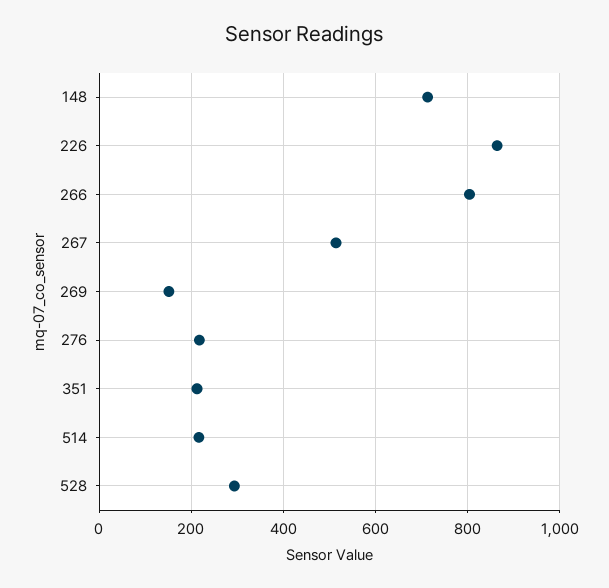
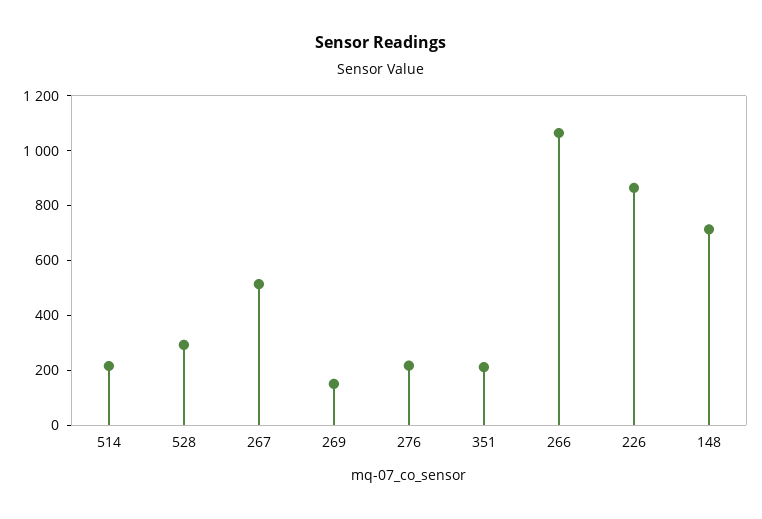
  {
    "148": 720,
    "226": 860,
-   "266": 800,
+   "266": 1050,
    "267": 520,
    "269": 160,
    "276": 220,
    "351": 220,
    "514": 220,
    "528": 300
  }

